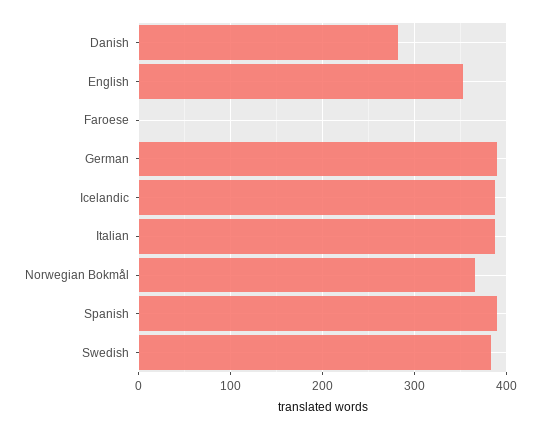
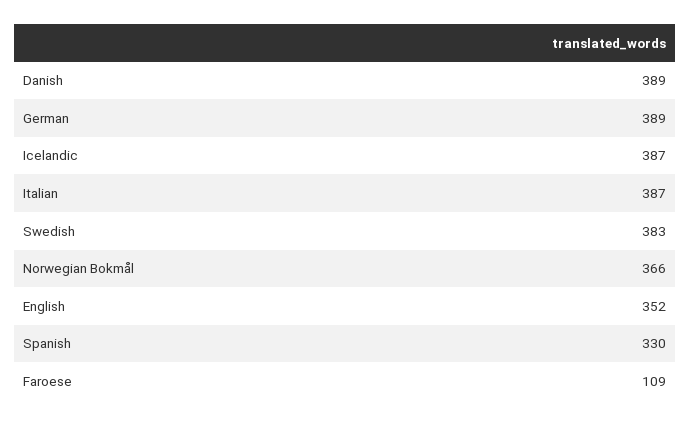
  {
-   "Danish": 280,
+   "Danish": 389,
    "English": 352,
-   "Faroese": 0,
+   "Faroese": 109,
    "German": 389,
    "Icelandic": 387,
    "Italian": 387,
    "Norwegian Bokmål": 366,
-   "Spanish": 390,
+   "Spanish": 330,
    "Swedish": 383
  }

